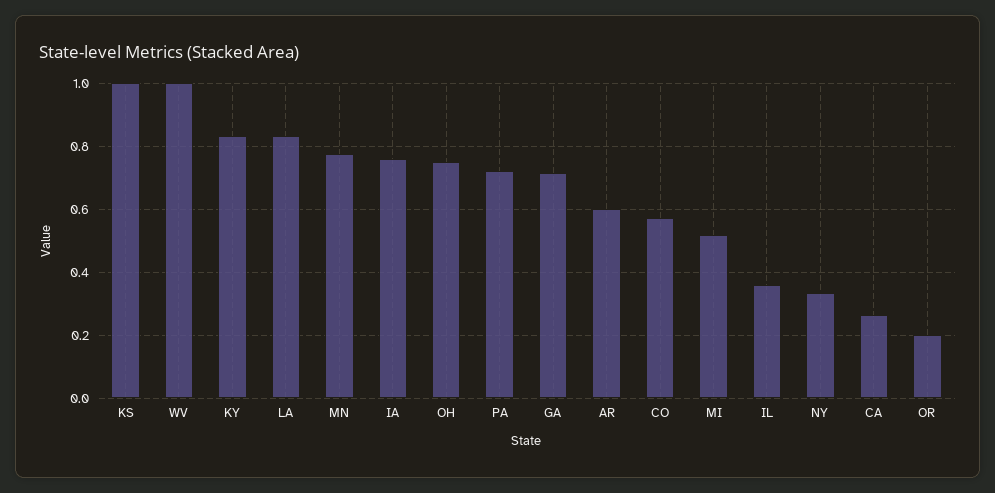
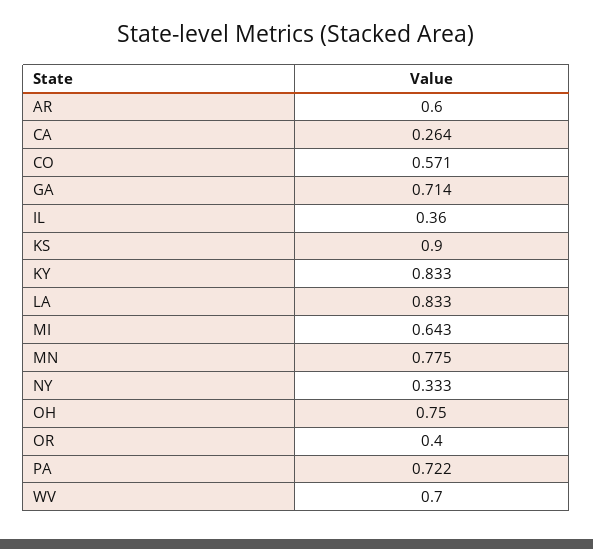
  {
-   "KS": 1,
+   "KS": 0.9,
-   "WV": 1,
+   "WV": 0.7,
    "KY": 0.833,
    "LA": 0.833,
    "MN": 0.775,
-   "IA": 0.76,
    "OH": 0.75,
    "PA": 0.722,
    "GA": 0.714,
    "AR": 0.6,
    "CO": 0.571,
-   "MI": 0.52,
+   "MI": 0.643,
    "IL": 0.36,
    "NY": 0.333,
    "CA": 0.264,
-   "OR": 0.2
+   "OR": 0.4
  }

